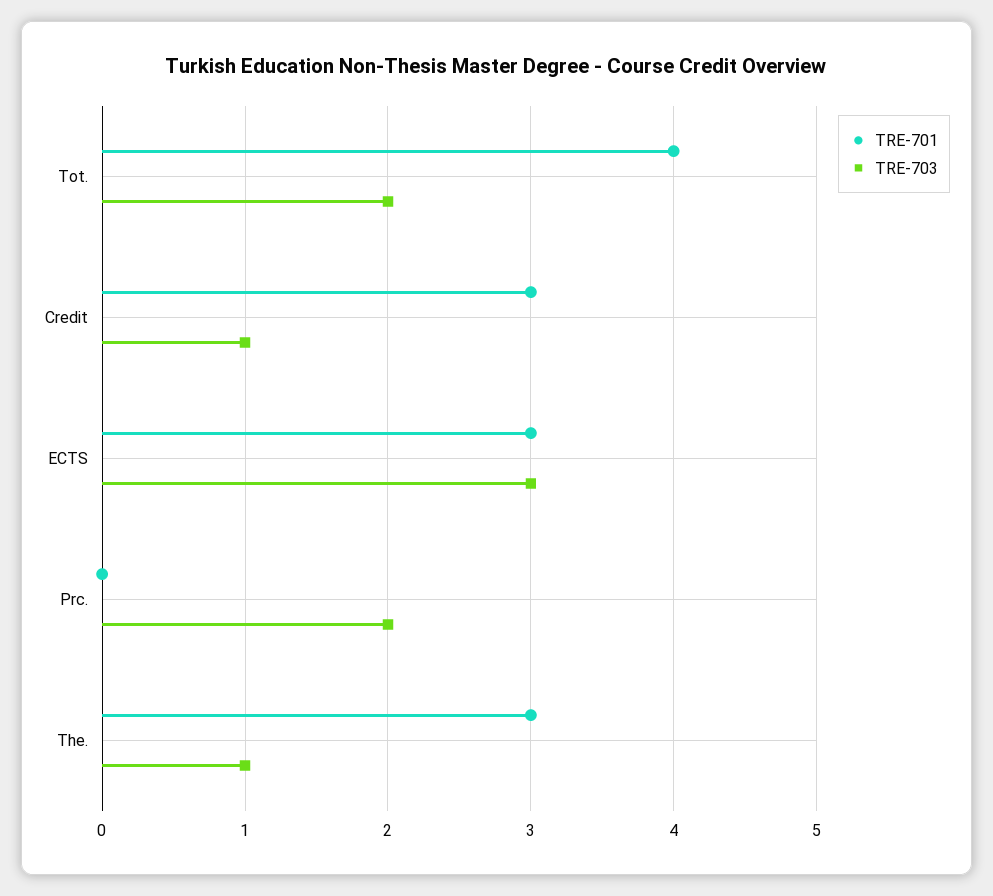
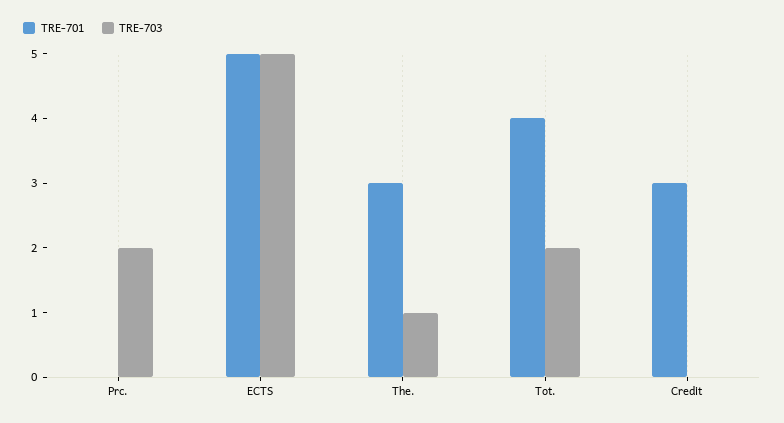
  {
    "TRE-701": {
      "Tot.": 4,
      "Credit": 3,
-     "ECTS": 3,
+     "ECTS": 5,
      "Prc.": 0,
      "The.": 3
    },
    "TRE-703": {
      "Tot.": 2,
-     "Credit": 1,
+     "Credit": 0,
-     "ECTS": 3,
+     "ECTS": 5,
      "Prc.": 2,
      "The.": 1
    }
  }

